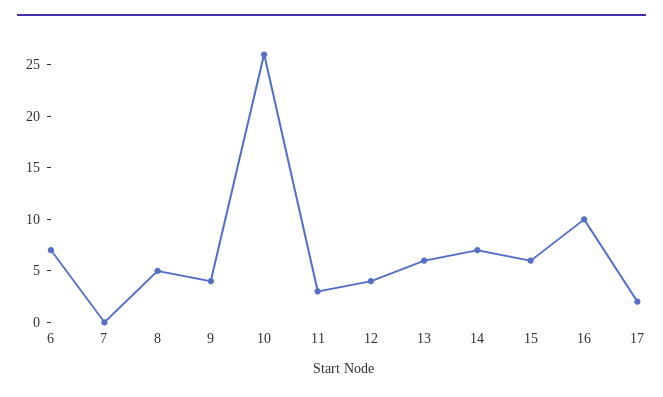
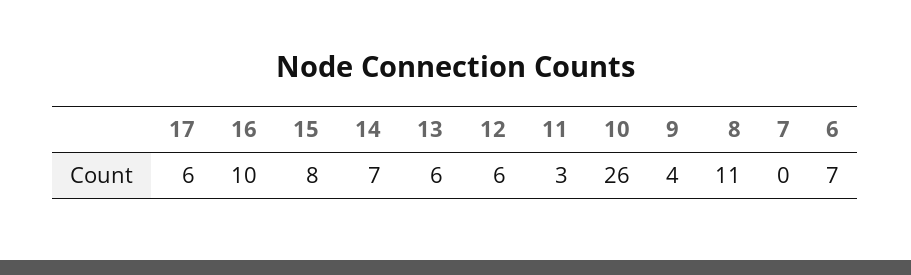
  {
    "6": 7,
    "7": 0,
-   "8": 5,
+   "8": 11,
    "9": 4,
    "10": 26,
    "11": 3,
-   "12": 4,
+   "12": 6,
    "13": 6,
    "14": 7,
-   "15": 6,
+   "15": 8,
    "16": 10,
-   "17": 2
+   "17": 6
  }

